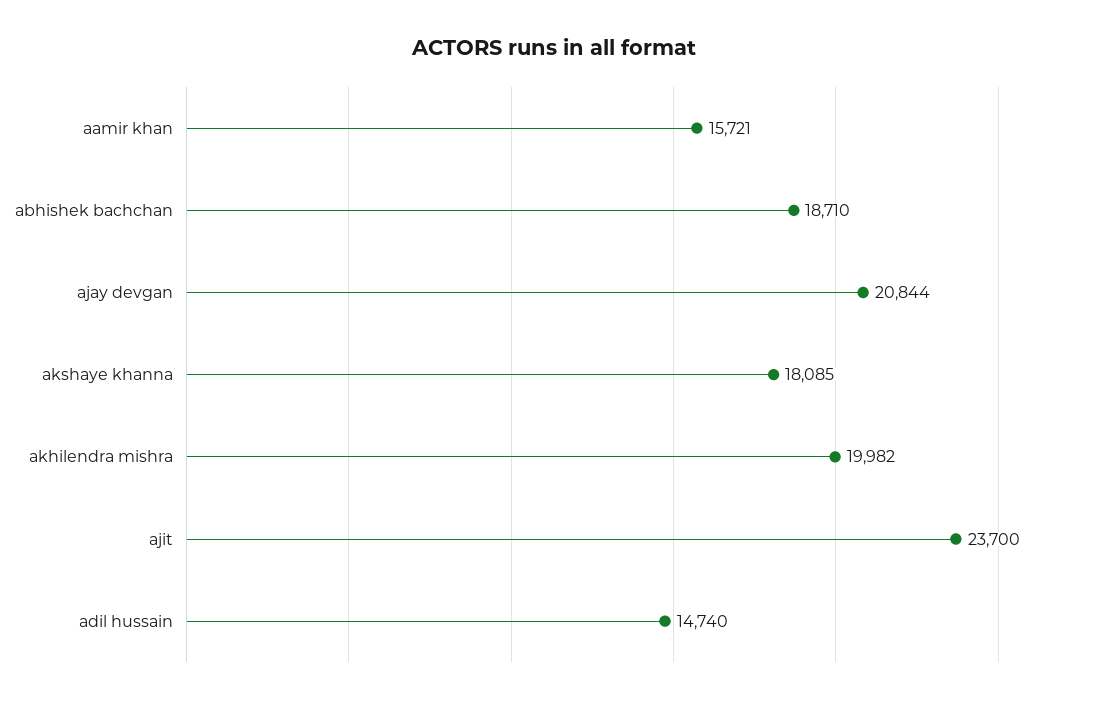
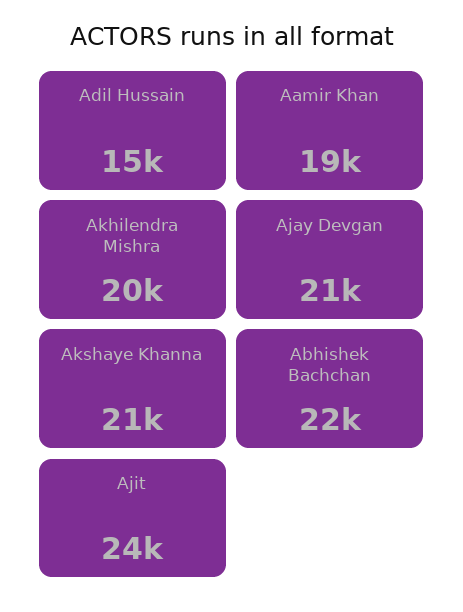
  {
-   "aamir khan": 15721,
+   "aamir khan": 19000,
-   "abhishek bachchan": 18710,
+   "abhishek bachchan": 22000,
    "ajay devgan": 20844,
-   "akshaye khanna": 18085,
+   "akshaye khanna": 21000,
    "akhilendra mishra": 19982,
    "ajit": 23700,
    "adil hussain": 14740
  }

